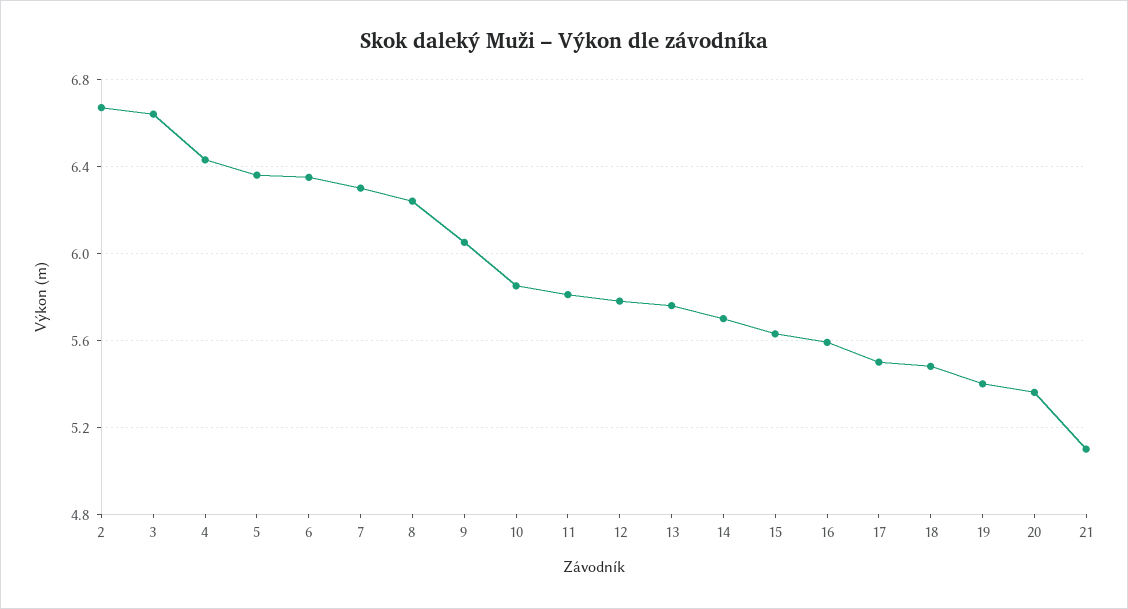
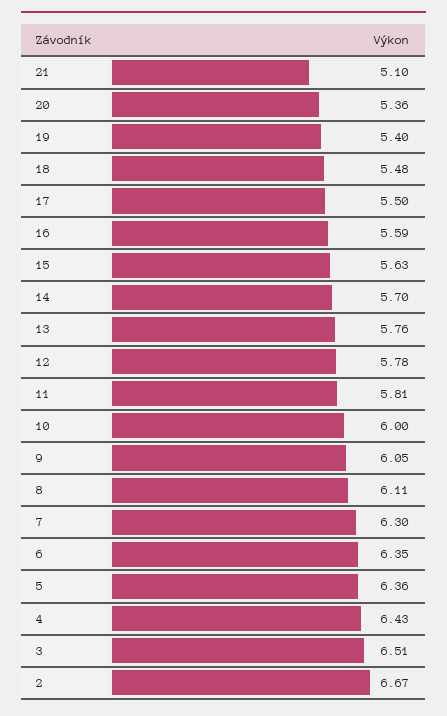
  {
    "2": 6.67,
-   "3": 6.65,
+   "3": 6.51,
    "4": 6.43,
    "5": 6.36,
    "6": 6.35,
    "7": 6.3,
-   "8": 6.25,
+   "8": 6.11,
    "9": 6.05,
-   "10": 5.85,
+   "10": 6,
    "11": 5.81,
    "12": 5.78,
    "13": 5.76,
    "14": 5.7,
    "15": 5.63,
    "16": 5.59,
    "17": 5.5,
    "18": 5.48,
    "19": 5.4,
    "20": 5.36,
    "21": 5.1
  }

